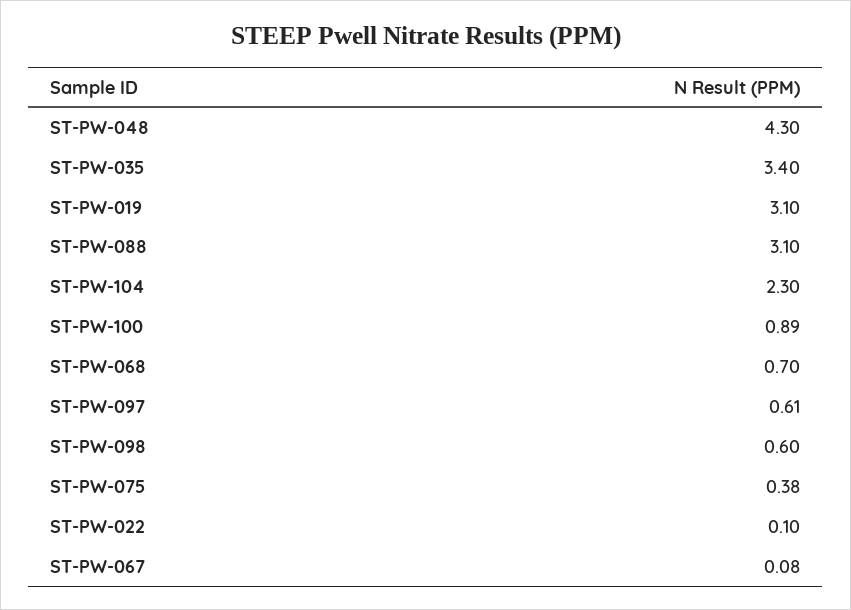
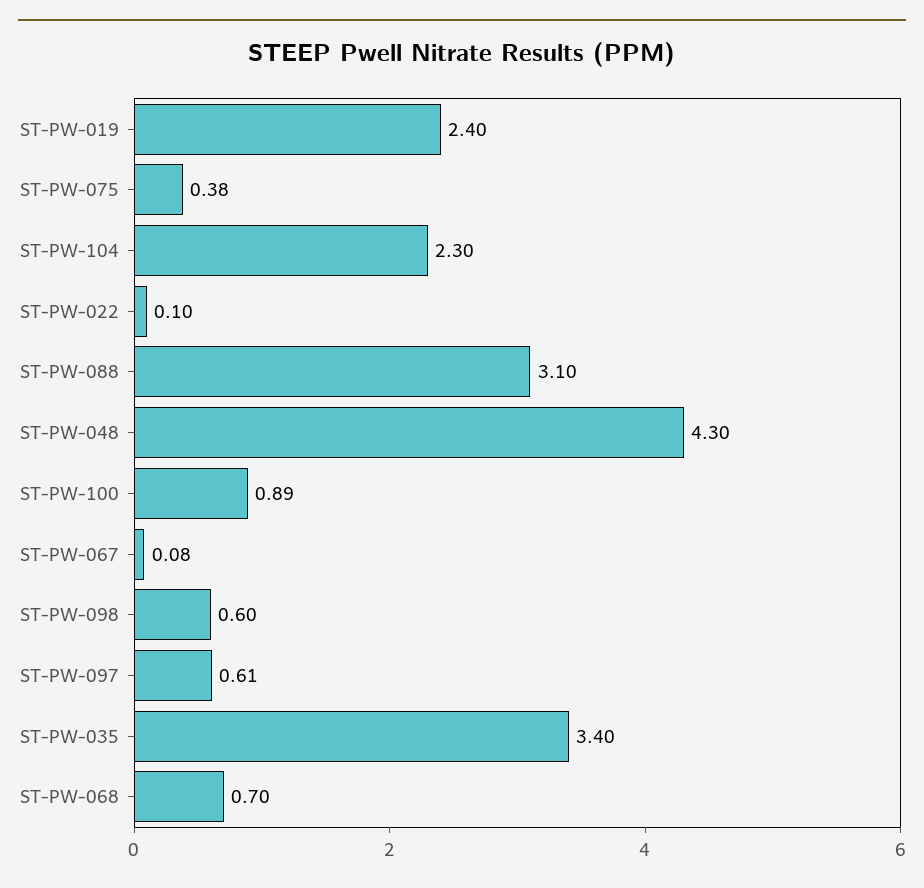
  {
    "ST-PW-048": 4.3,
    "ST-PW-035": 3.4,
-   "ST-PW-019": 3.1,
+   "ST-PW-019": 2.4,
    "ST-PW-088": 3.1,
    "ST-PW-104": 2.3,
    "ST-PW-100": 0.89,
    "ST-PW-068": 0.7,
    "ST-PW-097": 0.61,
    "ST-PW-098": 0.6,
    "ST-PW-075": 0.38,
    "ST-PW-022": 0.1,
    "ST-PW-067": 0.08
  }

